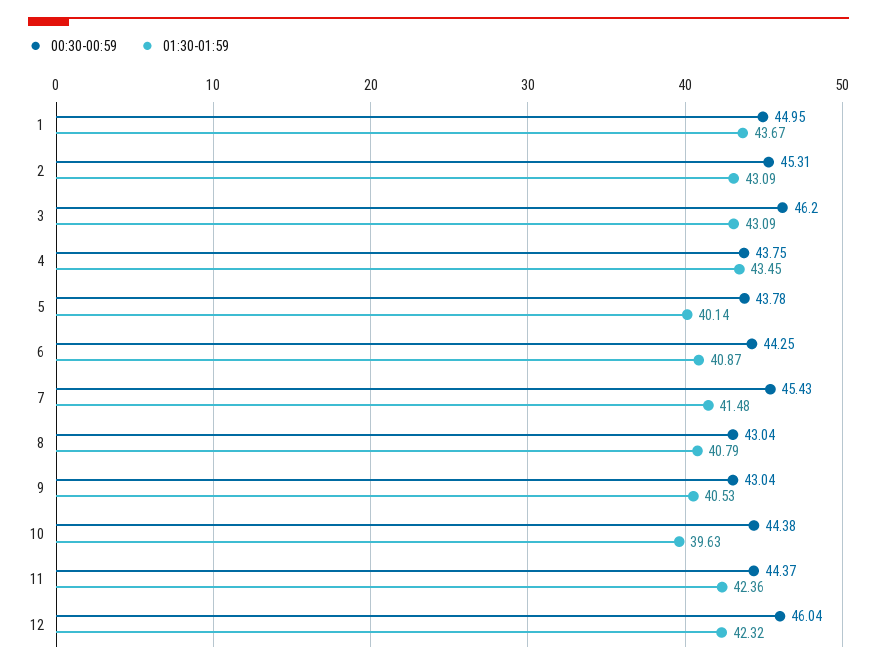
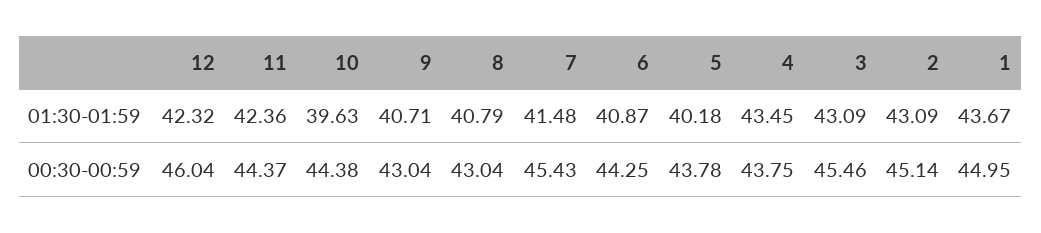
  {
    "00:30-00:59": {
      "1": 44.95,
-     "2": 45.31,
+     "2": 45.14,
-     "3": 46.2,
+     "3": 45.46,
      "4": 43.75,
      "5": 43.78,
      "6": 44.25,
      "7": 45.43,
      "8": 43.04,
      "9": 43.04,
      "10": 44.38,
      "11": 44.37,
      "12": 46.04
    },
    "01:30-01:59": {
      "1": 43.67,
      "2": 43.09,
      "3": 43.09,
      "4": 43.45,
-     "5": 40.14,
+     "5": 40.18,
      "6": 40.87,
      "7": 41.48,
      "8": 40.79,
-     "9": 40.53,
+     "9": 40.71,
      "10": 39.63,
      "11": 42.36,
      "12": 42.32
    }
  }

